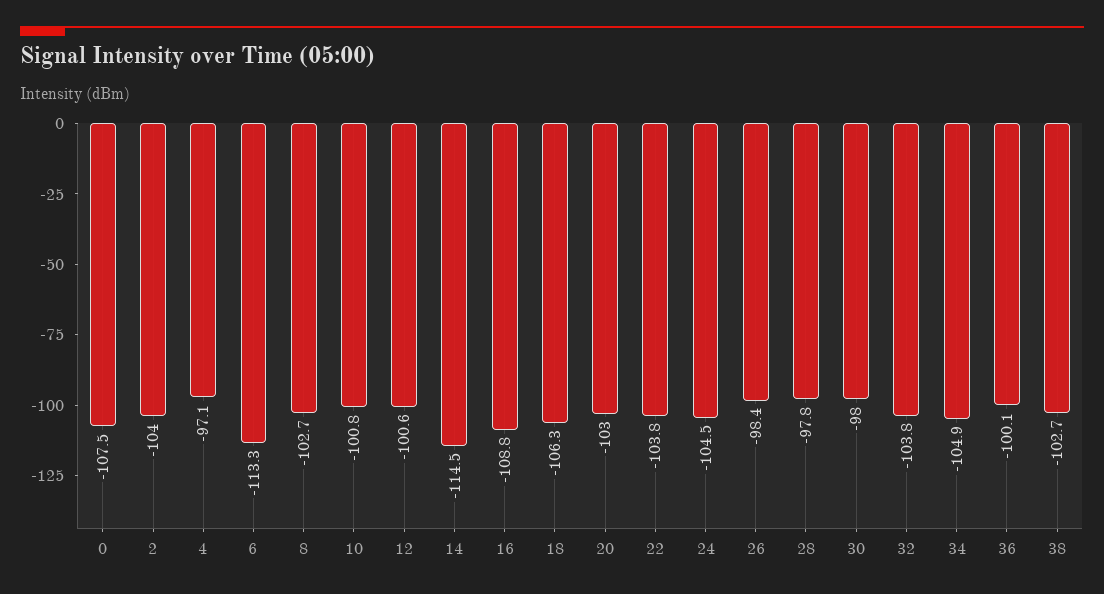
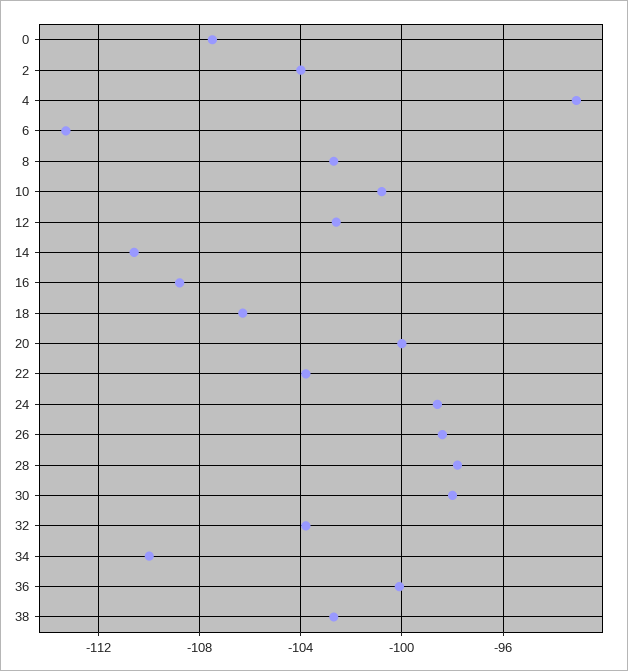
  {
    "0": -107.5,
    "2": -104,
-   "4": -97.1,
+   "4": -93,
    "6": -113.3,
    "8": -102.7,
    "10": -100.8,
-   "12": -100.6,
+   "12": -102.5,
-   "14": -114.5,
+   "14": -110.5,
    "16": -108.8,
    "18": -106.3,
-   "20": -103,
+   "20": -100,
    "22": -103.8,
-   "24": -104.5,
+   "24": -98.5,
    "26": -98.4,
    "28": -97.8,
    "30": -98,
    "32": -103.8,
-   "34": -104.9,
+   "34": -110,
    "36": -100.1,
    "38": -102.7
  }

